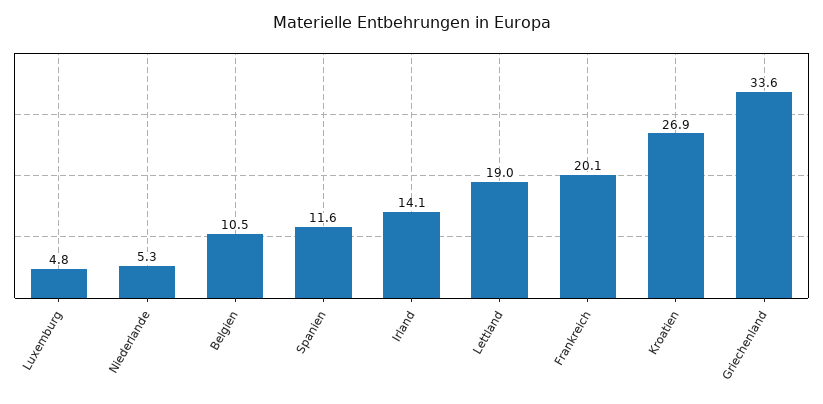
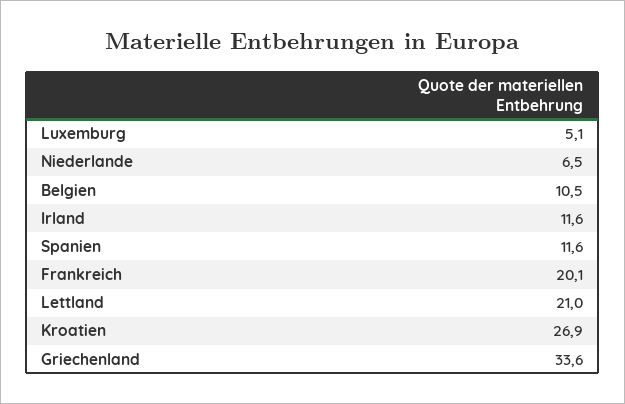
  {
-   "Luxemburg": 4.8,
+   "Luxemburg": 5.1,
-   "Niederlande": 5.3,
+   "Niederlande": 6.5,
    "Belgien": 10.5,
    "Spanien": 11.6,
-   "Irland": 14.1,
+   "Irland": 11.6,
-   "Lettland": 19,
+   "Lettland": 21,
    "Frankreich": 20.1,
    "Kroatien": 26.9,
    "Griechenland": 33.6
  }

